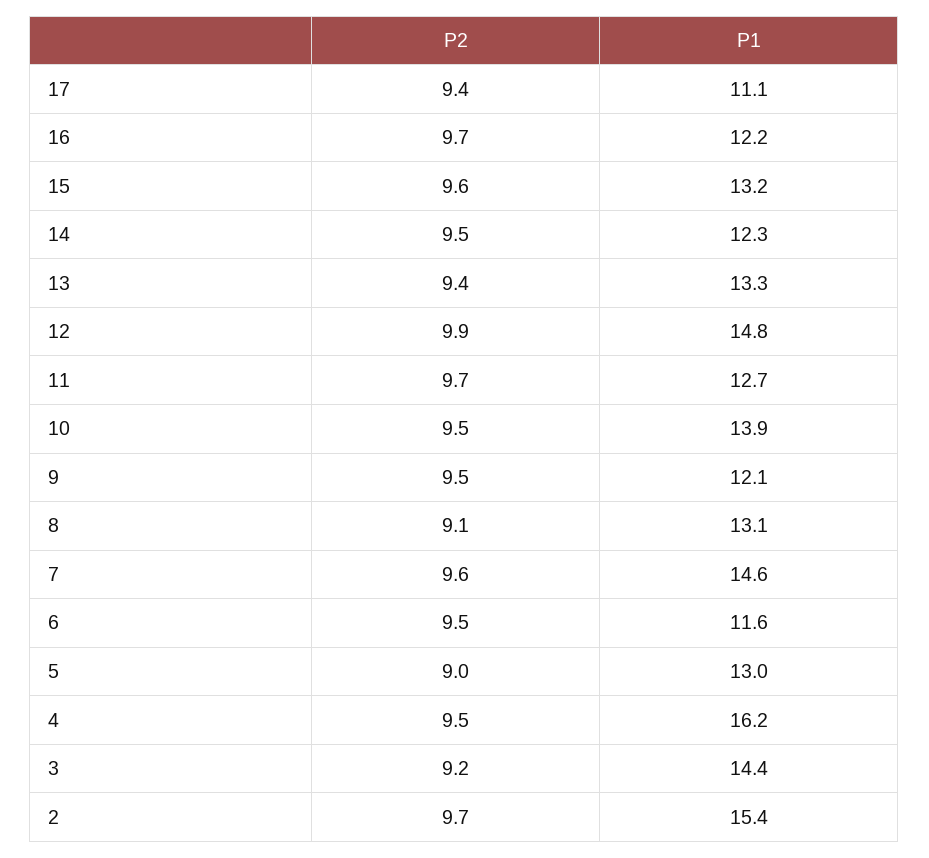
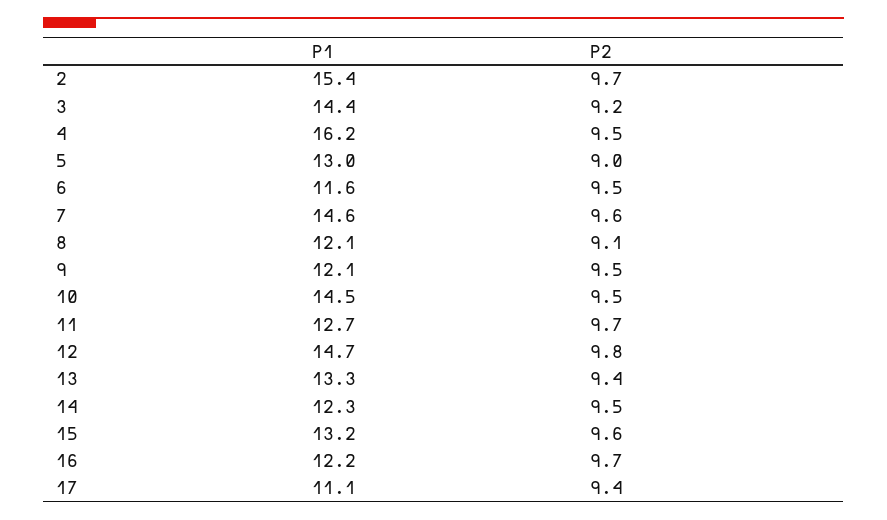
  {
    "P2": {
      "17": 9.4,
      "16": 9.7,
      "15": 9.6,
      "14": 9.5,
      "13": 9.4,
-     "12": 9.9,
+     "12": 9.8,
      "11": 9.7,
      "10": 9.5,
      "9": 9.5,
      "8": 9.1,
      "7": 9.6,
      "6": 9.5,
      "5": 9,
      "4": 9.5,
      "3": 9.2,
      "2": 9.7
    },
    "P1": {
      "17": 11.1,
      "16": 12.2,
      "15": 13.2,
      "14": 12.3,
      "13": 13.3,
-     "12": 14.8,
+     "12": 14.7,
      "11": 12.7,
-     "10": 13.9,
+     "10": 14.5,
      "9": 12.1,
-     "8": 13.1,
+     "8": 12.1,
      "7": 14.6,
      "6": 11.6,
      "5": 13,
      "4": 16.2,
      "3": 14.4,
      "2": 15.4
    }
  }

